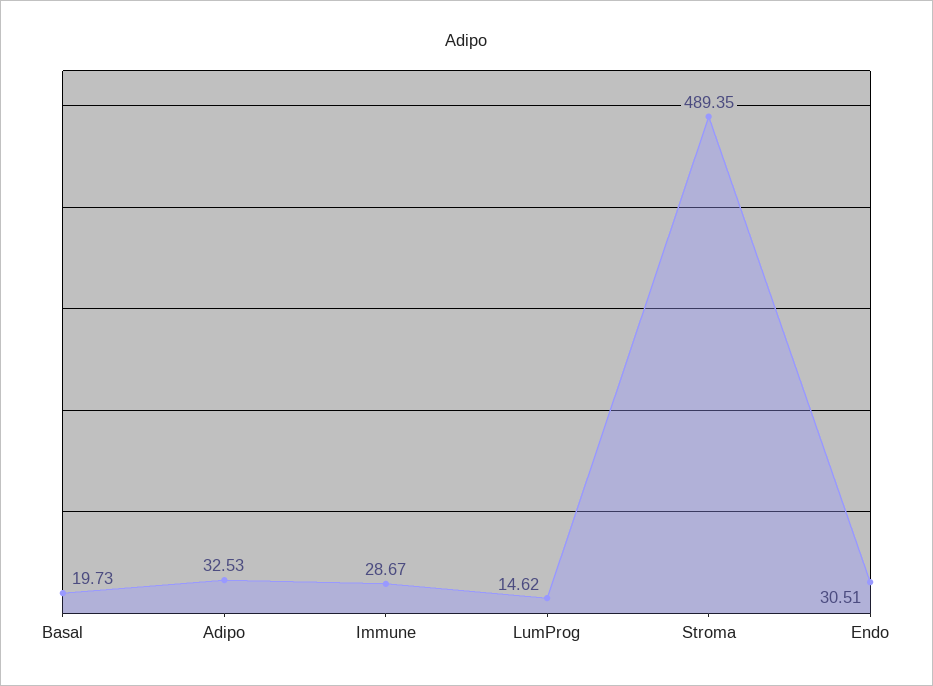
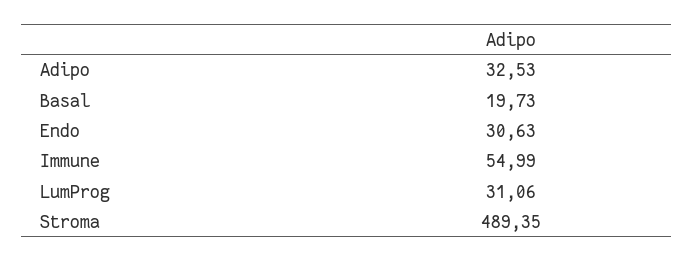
  {
    "Basal": 19.73,
    "Adipo": 32.53,
-   "Immune": 28.67,
+   "Immune": 54.99,
-   "LumProg": 14.62,
+   "LumProg": 31.06,
    "Stroma": 489.35,
-   "Endo": 30.51
+   "Endo": 30.63
  }

